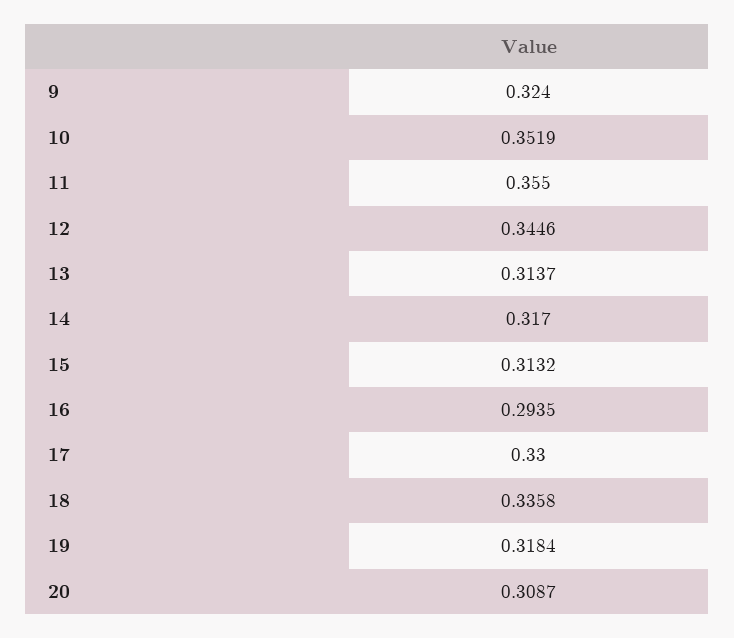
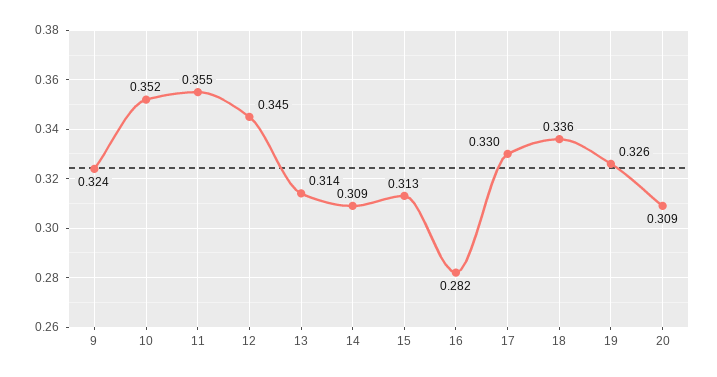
  {
    "9": 0.324,
    "10": 0.3519,
    "11": 0.355,
    "12": 0.3446,
    "13": 0.3137,
-   "14": 0.317,
+   "14": 0.309,
    "15": 0.3132,
-   "16": 0.2935,
+   "16": 0.282,
    "17": 0.33,
    "18": 0.3358,
-   "19": 0.3184,
+   "19": 0.326,
    "20": 0.3087
  }

